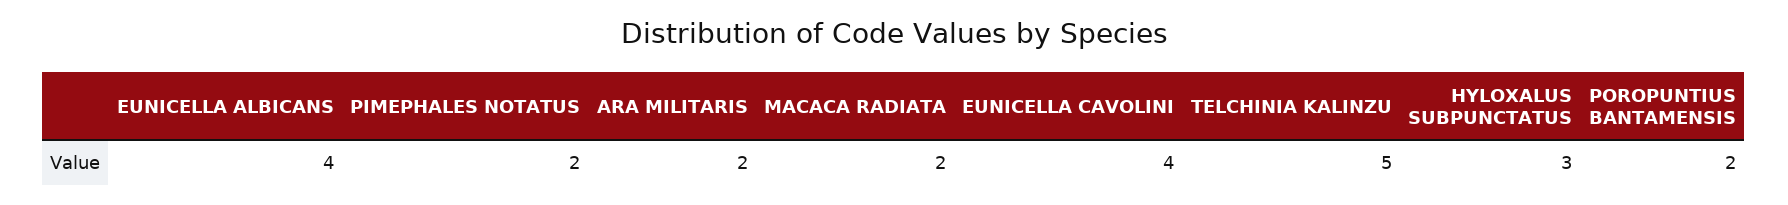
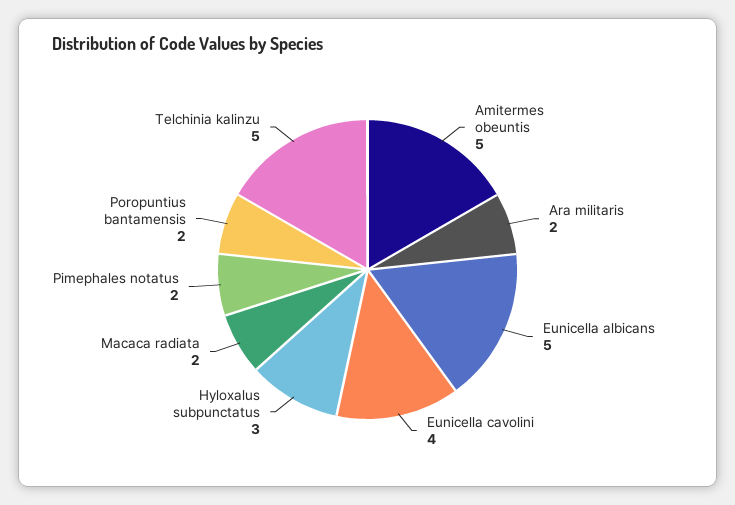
  {
-   "EUNICELLA ALBICANS": 4,
+   "EUNICELLA ALBICANS": 5,
    "PIMEPHALES NOTATUS": 2,
    "ARA MILITARIS": 2,
    "MACACA RADIATA": 2,
    "EUNICELLA CAVOLINI": 4,
    "TELCHINIA KALINZU": 5,
    "HYLOXALUS SUBPUNCTATUS": 3,
-   "POROPUNTIUS BANTAMENSIS": 2
+   "POROPUNTIUS BANTAMENSIS": 2,
+   "Amitermes obeuntis": 5
  }

